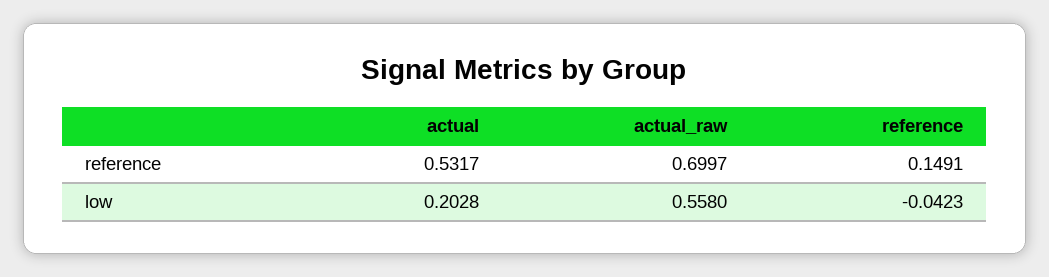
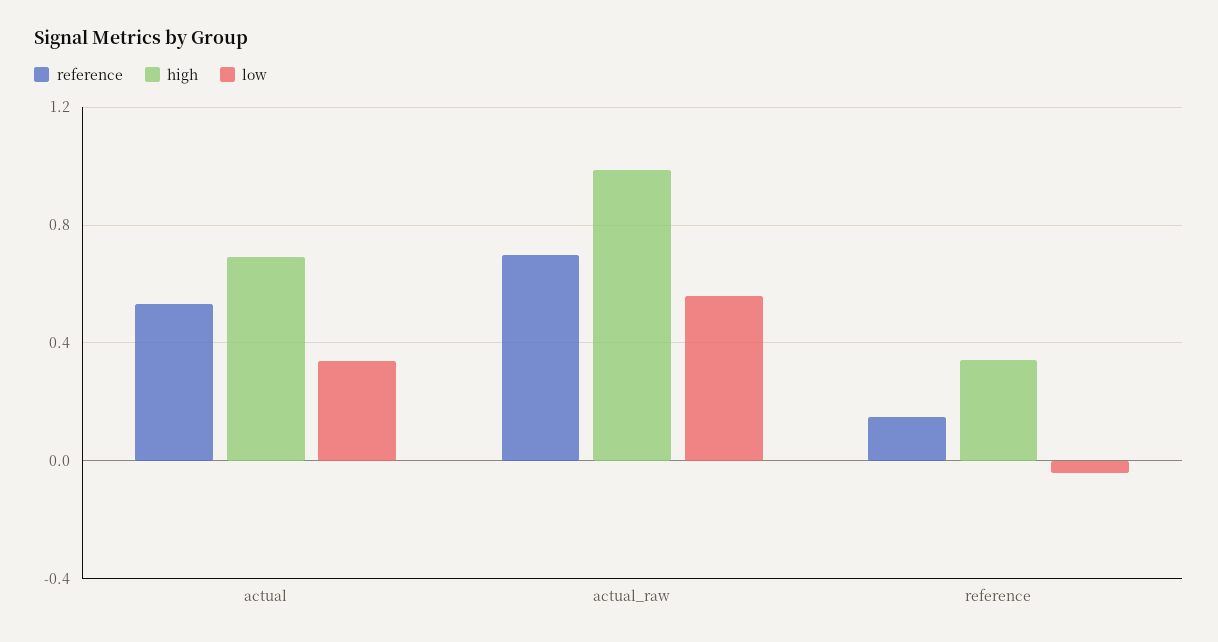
  {
    "reference": {
      "actual": 0.5317,
      "actual_raw": 0.6997,
      "reference": 0.1491
    },
    "low": {
-     "actual": 0.2028,
+     "actual": 0.35,
      "actual_raw": 0.558,
      "reference": -0.0423
-   }
+   },
+   "high": {
+     "actual": 0.7,
+     "actual_raw": 1,
+     "reference": 0.35
+   }
  }

